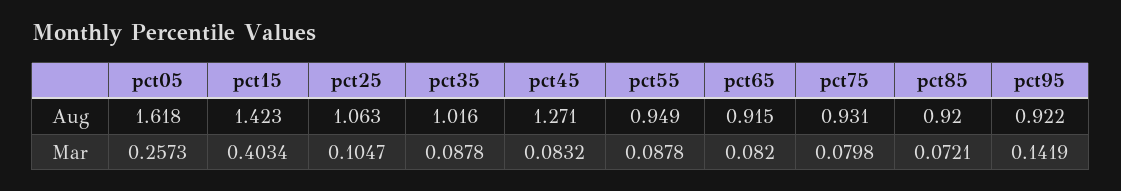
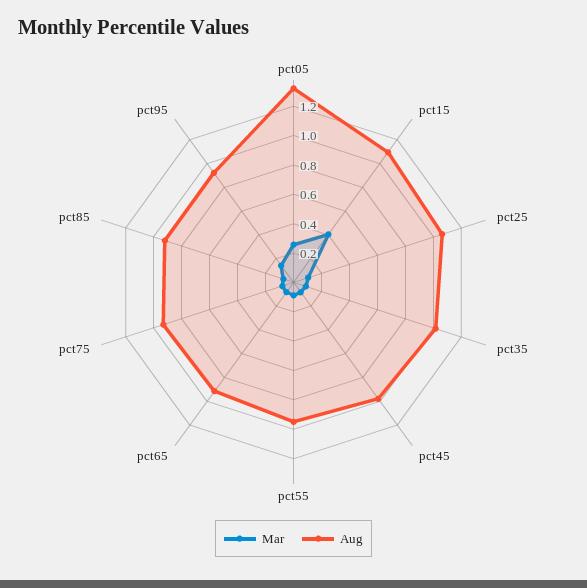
  {
    "Aug": {
-     "pct05": 1.618,
+     "pct05": 1.3,
-     "pct15": 1.423,
+     "pct15": 1.1,
      "pct25": 1.063,
      "pct35": 1.016,
-     "pct45": 1.271,
+     "pct45": 1,
      "pct55": 0.949,
      "pct65": 0.915,
      "pct75": 0.931,
      "pct85": 0.92,
      "pct95": 0.922
    },
    "Mar": {
      "pct05": 0.2573,
      "pct15": 0.4034,
      "pct25": 0.1047,
      "pct35": 0.0878,
      "pct45": 0.0832,
      "pct55": 0.0878,
      "pct65": 0.082,
      "pct75": 0.0798,
      "pct85": 0.0721,
      "pct95": 0.1419
    }
  }

